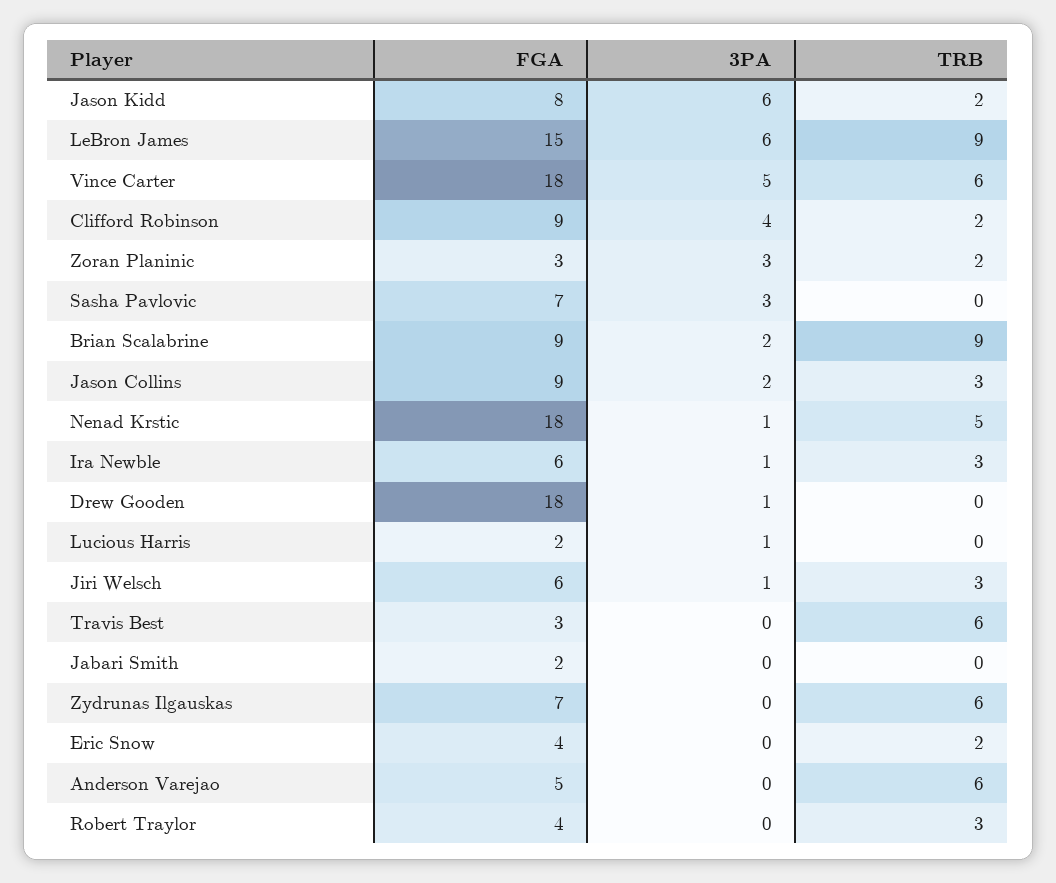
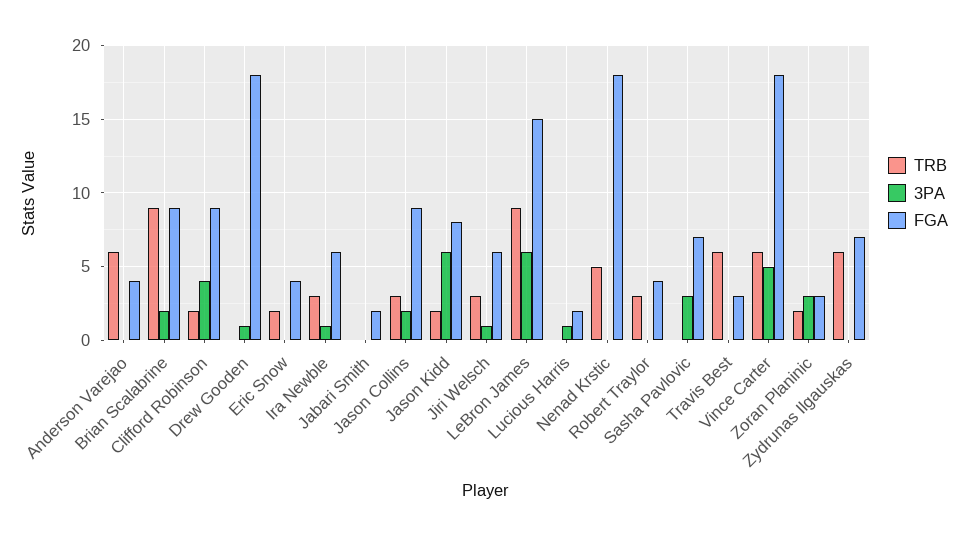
  {
    "FGA": {
      "Jason Kidd": 8,
      "LeBron James": 15,
      "Vince Carter": 18,
      "Clifford Robinson": 9,
      "Zoran Planinic": 3,
      "Sasha Pavlovic": 7,
      "Brian Scalabrine": 9,
      "Jason Collins": 9,
      "Nenad Krstic": 18,
      "Ira Newble": 6,
      "Drew Gooden": 18,
      "Lucious Harris": 2,
      "Jiri Welsch": 6,
      "Travis Best": 3,
      "Jabari Smith": 2,
      "Zydrunas Ilgauskas": 7,
      "Eric Snow": 4,
-     "Anderson Varejao": 5,
+     "Anderson Varejao": 4,
      "Robert Traylor": 4
    },
    "3PA": {
      "Jason Kidd": 6,
      "LeBron James": 6,
      "Vince Carter": 5,
      "Clifford Robinson": 4,
      "Zoran Planinic": 3,
      "Sasha Pavlovic": 3,
      "Brian Scalabrine": 2,
      "Jason Collins": 2,
-     "Nenad Krstic": 1,
+     "Nenad Krstic": 0,
      "Ira Newble": 1,
      "Drew Gooden": 1,
      "Lucious Harris": 1,
      "Jiri Welsch": 1,
      "Travis Best": 0,
      "Jabari Smith": 0,
      "Zydrunas Ilgauskas": 0,
      "Eric Snow": 0,
      "Anderson Varejao": 0,
      "Robert Traylor": 0
    },
    "TRB": {
      "Jason Kidd": 2,
      "LeBron James": 9,
      "Vince Carter": 6,
      "Clifford Robinson": 2,
      "Zoran Planinic": 2,
      "Sasha Pavlovic": 0,
      "Brian Scalabrine": 9,
      "Jason Collins": 3,
      "Nenad Krstic": 5,
      "Ira Newble": 3,
      "Drew Gooden": 0,
      "Lucious Harris": 0,
      "Jiri Welsch": 3,
      "Travis Best": 6,
      "Jabari Smith": 0,
      "Zydrunas Ilgauskas": 6,
      "Eric Snow": 2,
      "Anderson Varejao": 6,
      "Robert Traylor": 3
    }
  }

